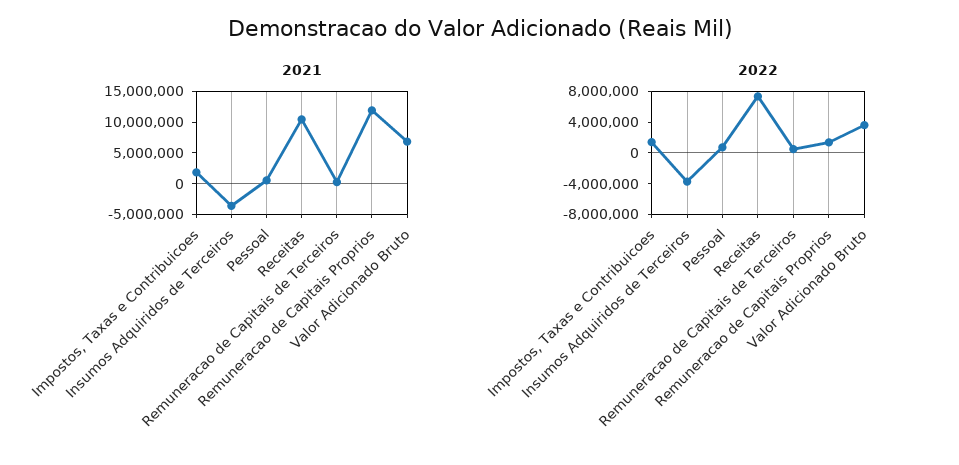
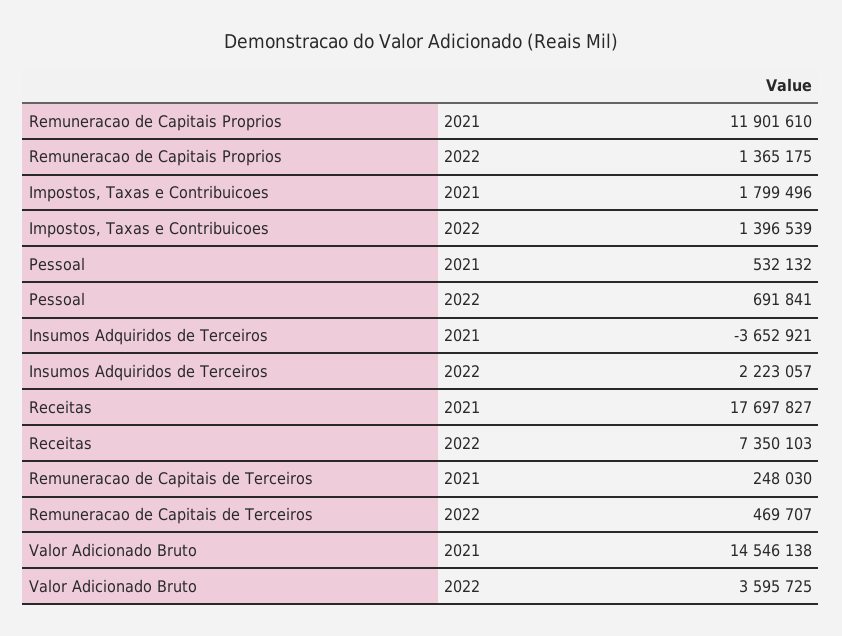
  {
    "2021": {
      "Impostos, Taxas e Contribuicoes": 1799496,
      "Insumos Adquiridos de Terceiros": -3652921,
      "Pessoal": 532132,
-     "Receitas": 10000000,
+     "Receitas": 17697827,
      "Remuneracao de Capitais de Terceiros": 248030,
      "Remuneracao de Capitais Proprios": 11901610,
-     "Valor Adicionado Bruto": 7500000
+     "Valor Adicionado Bruto": 14546138
    },
    "2022": {
      "Impostos, Taxas e Contribuicoes": 1396539,
-     "Insumos Adquiridos de Terceiros": -4000000,
+     "Insumos Adquiridos de Terceiros": 2223057,
      "Pessoal": 691841,
      "Receitas": 7350103,
      "Remuneracao de Capitais de Terceiros": 469707,
      "Remuneracao de Capitais Proprios": 1365175,
      "Valor Adicionado Bruto": 3595725
    }
  }

